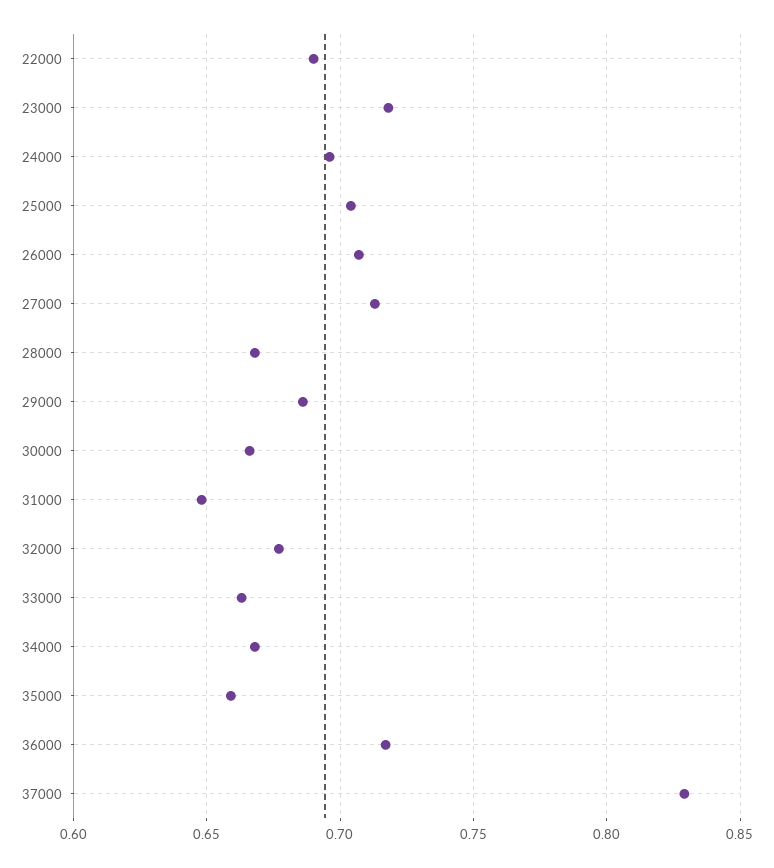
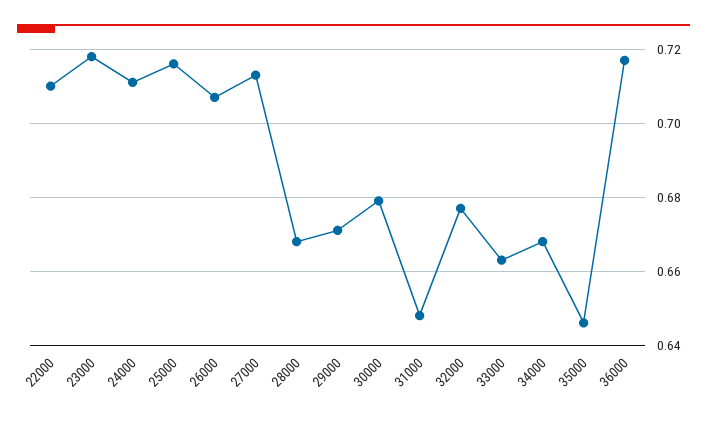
  {
-   "22000": 0.69,
+   "22000": 0.71,
    "23000": 0.72,
-   "24000": 0.695,
+   "24000": 0.71,
-   "25000": 0.705,
+   "25000": 0.715,
    "26000": 0.705,
    "27000": 0.715,
    "28000": 0.67,
-   "29000": 0.685,
+   "29000": 0.67,
-   "30000": 0.665,
+   "30000": 0.68,
    "31000": 0.65,
    "32000": 0.675,
    "33000": 0.665,
    "34000": 0.67,
-   "35000": 0.66,
+   "35000": 0.645,
-   "36000": 0.715,
+   "36000": 0.715
-   "37000": 0.83
  }

